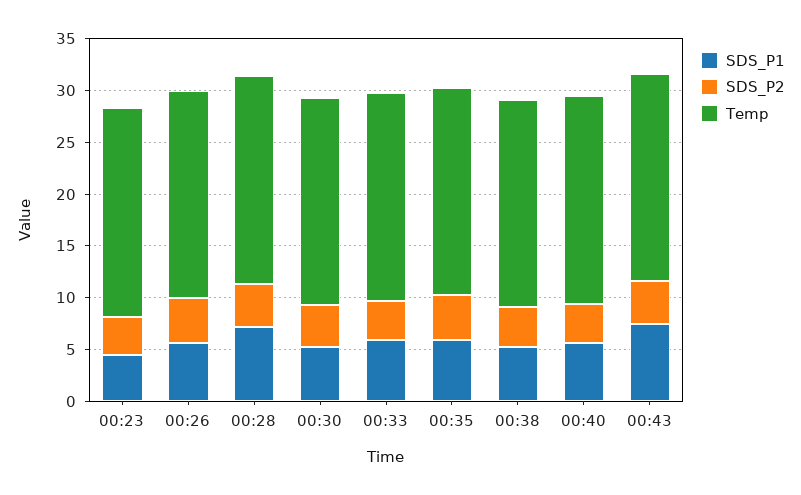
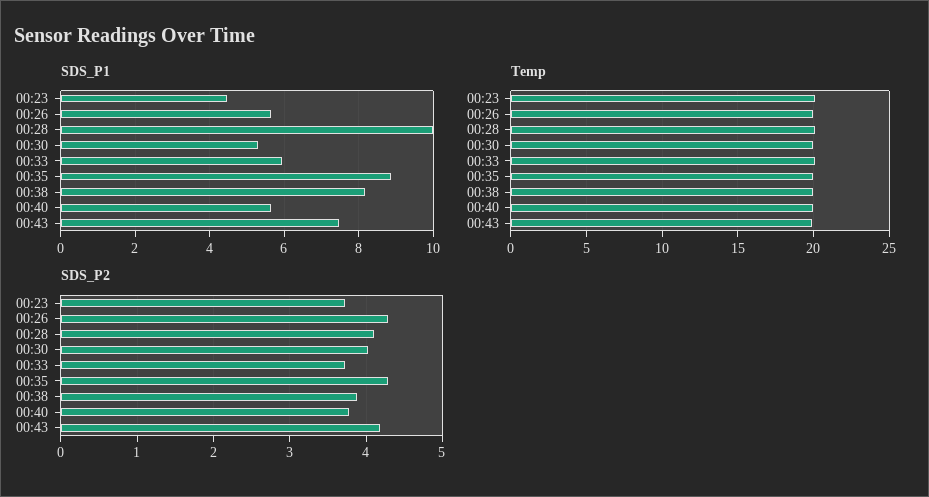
  {
    "SDS_P1": {
      "00:23": 4.4,
      "00:26": 5.6,
-     "00:28": 7,
+     "00:28": 10,
      "00:30": 5.2,
      "00:33": 6,
-     "00:35": 6,
+     "00:35": 8.8,
-     "00:38": 5,
+     "00:38": 8.2,
      "00:40": 5.6,
      "00:43": 7.4
    },
    "SDS_P2": {
      "00:23": 3.7,
      "00:26": 4.3,
      "00:28": 4.1,
      "00:30": 4,
      "00:33": 3.7,
      "00:35": 4.3,
      "00:38": 3.9,
      "00:40": 3.8,
      "00:43": 4.2
    },
    "Temp": {
      "00:23": 20,
      "00:26": 20,
      "00:28": 20,
      "00:30": 20,
      "00:33": 20,
      "00:35": 20,
      "00:38": 20,
      "00:40": 20,
      "00:43": 20
    }
  }

